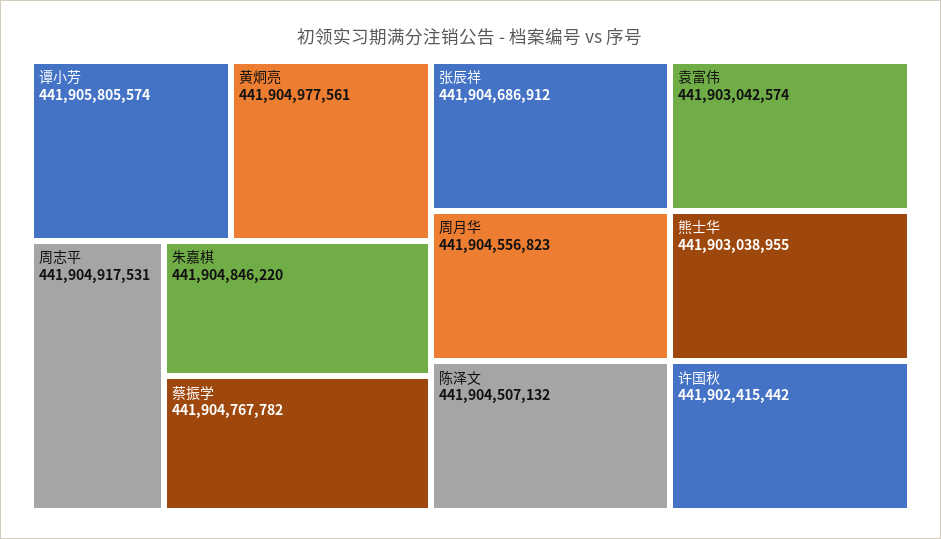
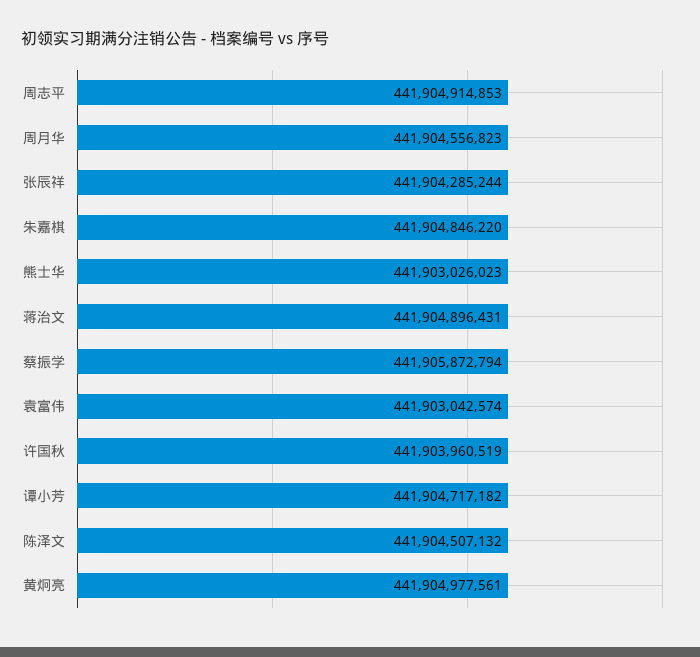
  {
-   "谭小芳": 441905805574,
+   "谭小芳": 441904717182,
    "黄炯亮": 441904977561,
-   "周志平": 441904917531,
+   "周志平": 441904914853,
    "朱嘉棋": 441904846220,
-   "蔡振学": 441904767782,
+   "蔡振学": 441905872794,
-   "张辰祥": 441904686912,
+   "张辰祥": 441904285244,
    "周月华": 441904556823,
    "陈泽文": 441904507132,
    "袁富伟": 441903042574,
-   "熊士华": 441903038955,
+   "熊士华": 441903026023,
-   "许国秋": 441902415442
+   "许国秋": 441903960519,
+   "蒋治文": 441904896431
  }

